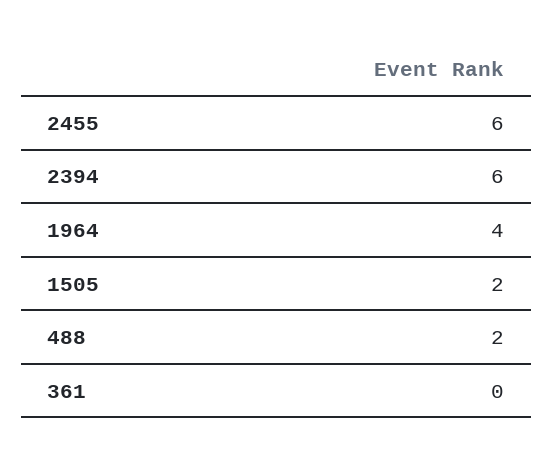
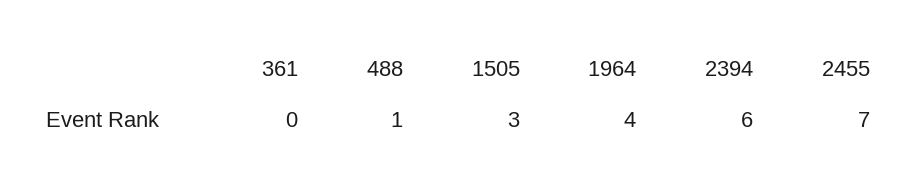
  {
-   "2455": 6,
+   "2455": 7,
    "2394": 6,
    "1964": 4,
-   "1505": 2,
+   "1505": 3,
-   "488": 2,
+   "488": 1,
    "361": 0
  }

